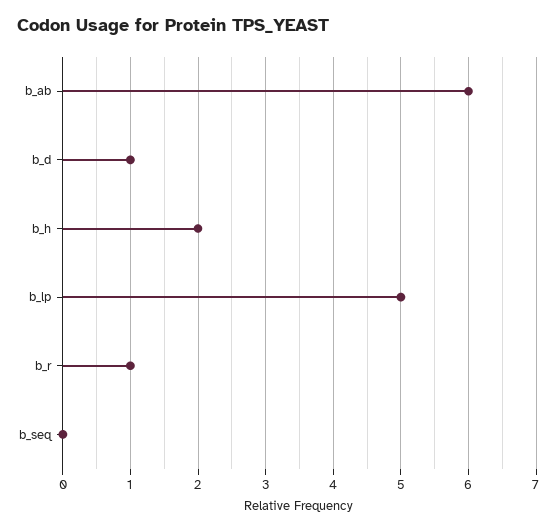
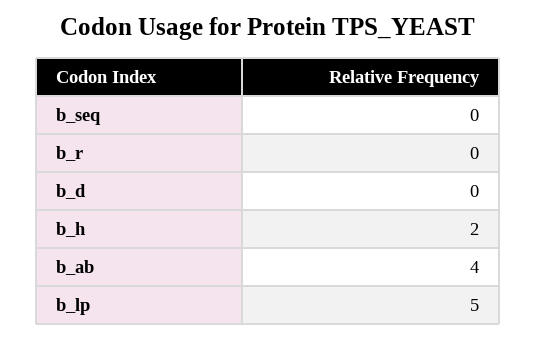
  {
-   "b_ab": 6,
+   "b_ab": 4,
-   "b_d": 1,
+   "b_d": 0,
    "b_h": 2,
    "b_lp": 5,
-   "b_r": 1,
+   "b_r": 0,
    "b_seq": 0
  }

